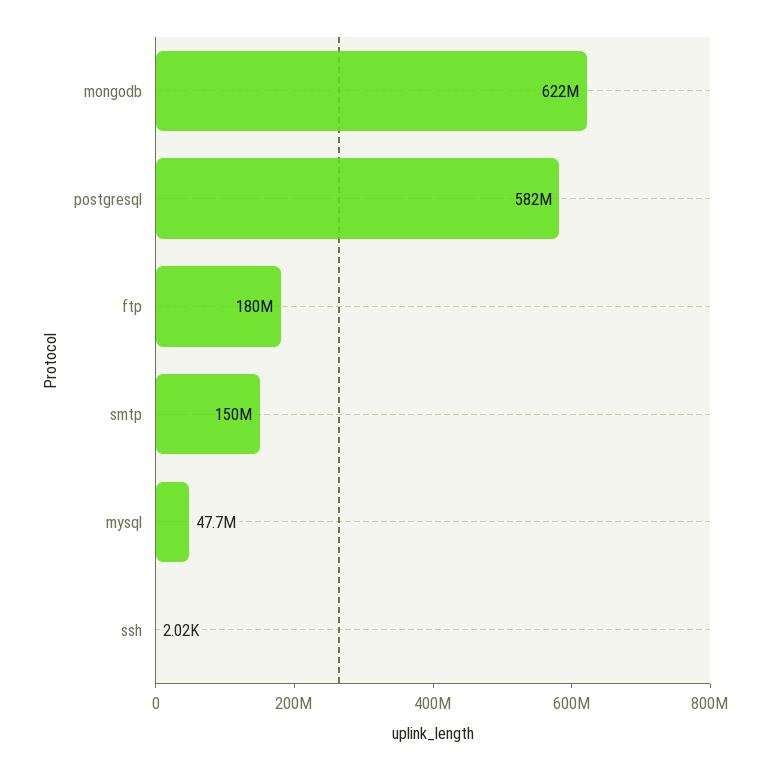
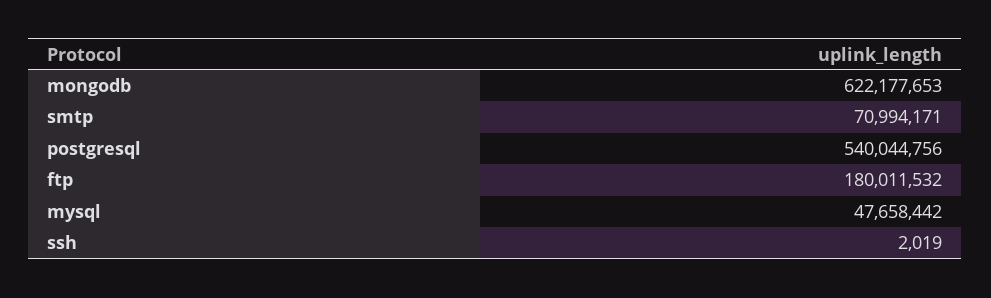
  {
    "mongodb": 622177653,
-   "postgresql": 582000000,
+   "postgresql": 540044756,
    "ftp": 180011532,
-   "smtp": 150000000,
+   "smtp": 70994171,
    "mysql": 47658442,
    "ssh": 2019
  }

